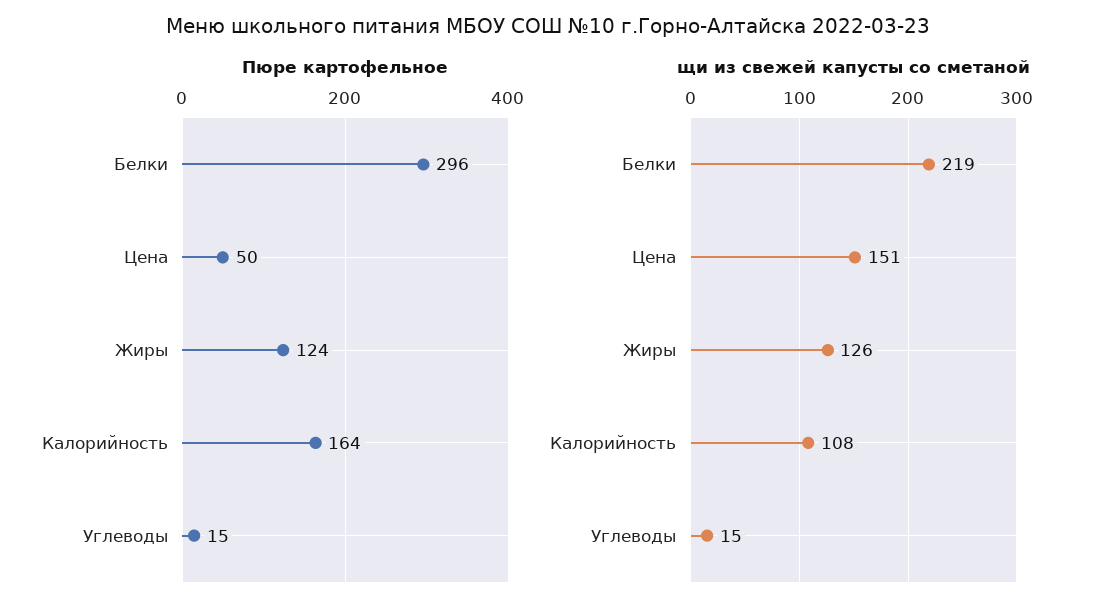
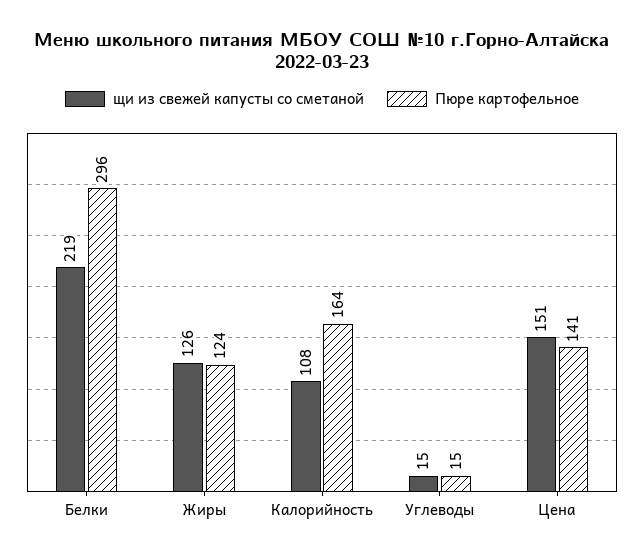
  {
    "Пюре картофельное": {
      "Белки": 296,
-     "Цена": 50,
+     "Цена": 141,
      "Жиры": 124,
      "Калорийность": 164,
      "Углеводы": 15
    },
    "щи из свежей капусты со сметаной": {
      "Белки": 219,
      "Цена": 151,
      "Жиры": 126,
      "Калорийность": 108,
      "Углеводы": 15
    }
  }

